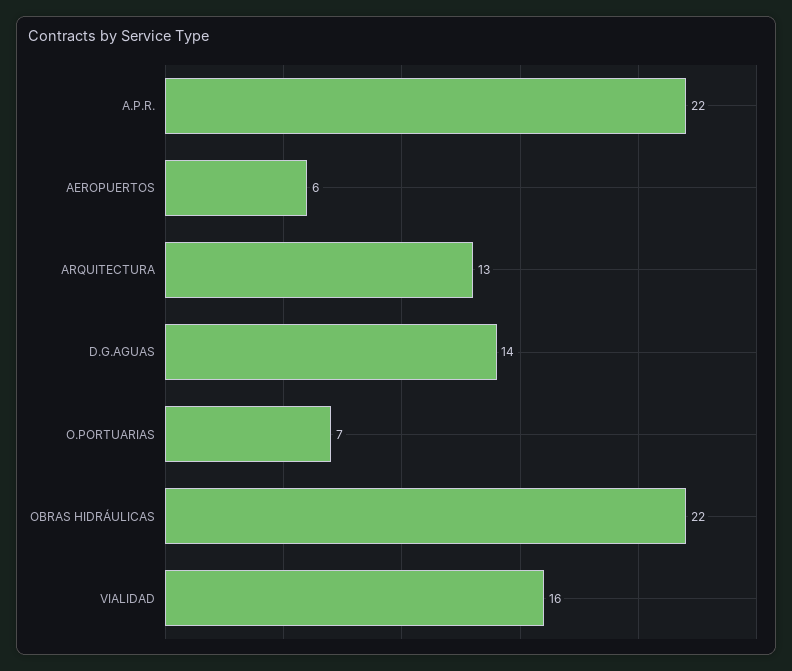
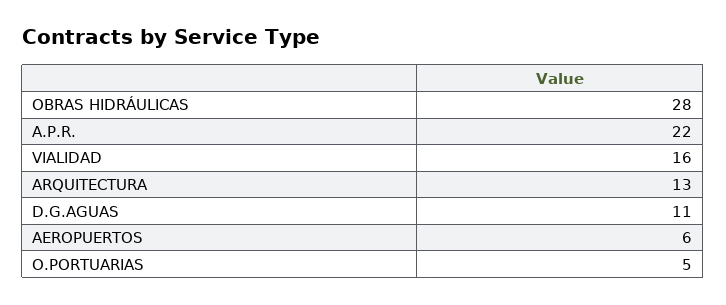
  {
    "A.P.R.": 22,
    "AEROPUERTOS": 6,
    "ARQUITECTURA": 13,
-   "D.G.AGUAS": 14,
+   "D.G.AGUAS": 11,
-   "O.PORTUARIAS": 7,
+   "O.PORTUARIAS": 5,
-   "OBRAS HIDRÁULICAS": 22,
+   "OBRAS HIDRÁULICAS": 28,
    "VIALIDAD": 16
  }

